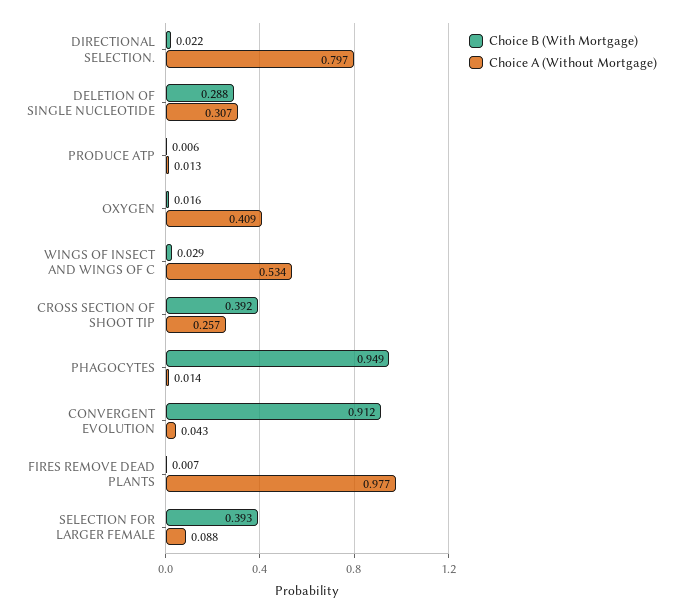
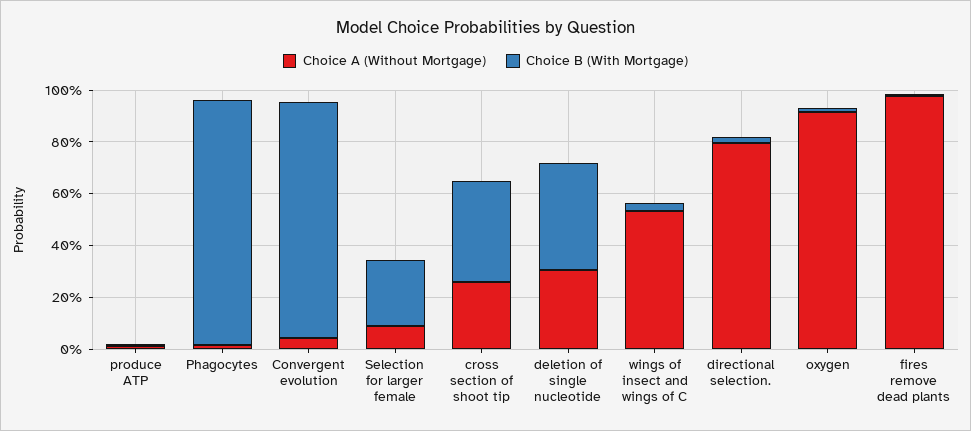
  {
    "Choice B (With Mortgage)": {
      "DIRECTIONAL SELECTION.": 0.022,
-     "DELETION OF SINGLE NUCLEOTIDE": 0.288,
+     "DELETION OF SINGLE NUCLEOTIDE": 0.4,
      "PRODUCE ATP": 0.006,
      "OXYGEN": 0.016,
      "WINGS OF INSECT AND WINGS OF C": 0.029,
      "CROSS SECTION OF SHOOT TIP": 0.392,
      "PHAGOCYTES": 0.949,
      "CONVERGENT EVOLUTION": 0.912,
      "FIRES REMOVE DEAD PLANTS": 0.007,
-     "SELECTION FOR LARGER FEMALE": 0.393
+     "SELECTION FOR LARGER FEMALE": 0.25
    },
    "Choice A (Without Mortgage)": {
      "DIRECTIONAL SELECTION.": 0.797,
      "DELETION OF SINGLE NUCLEOTIDE": 0.307,
      "PRODUCE ATP": 0.013,
-     "OXYGEN": 0.409,
+     "OXYGEN": 0.9,
      "WINGS OF INSECT AND WINGS OF C": 0.534,
      "CROSS SECTION OF SHOOT TIP": 0.257,
      "PHAGOCYTES": 0.014,
      "CONVERGENT EVOLUTION": 0.043,
      "FIRES REMOVE DEAD PLANTS": 0.977,
      "SELECTION FOR LARGER FEMALE": 0.088
    }
  }

